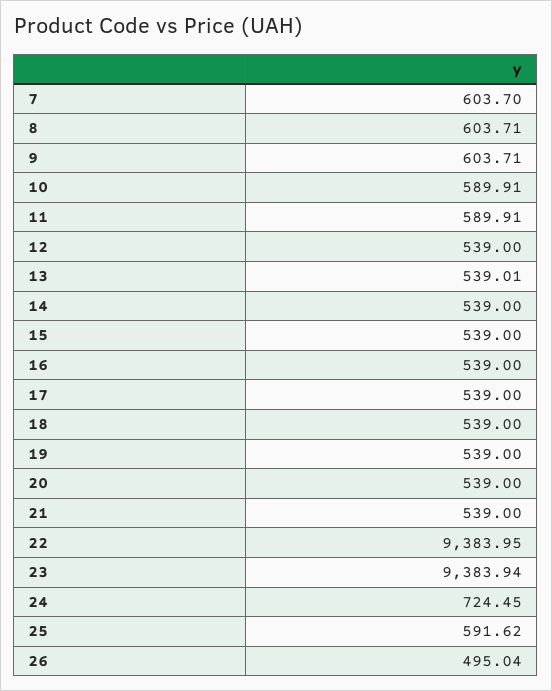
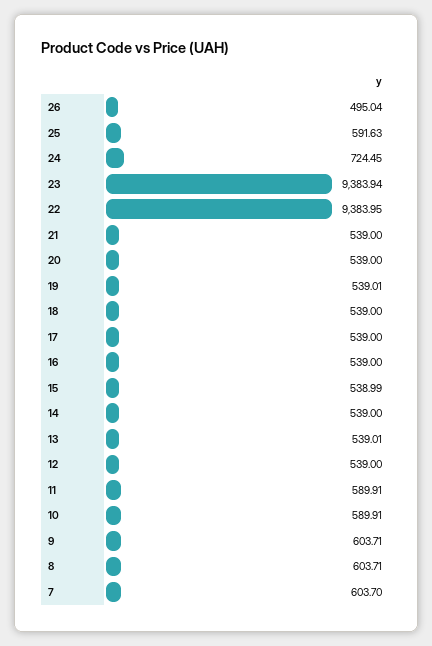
  {
    "7": 603.7,
    "8": 603.71,
    "9": 603.71,
    "10": 589.91,
    "11": 589.91,
    "12": 539,
    "13": 539.01,
    "14": 539,
-   "15": 539,
+   "15": 538.99,
    "16": 539,
    "17": 539,
    "18": 539,
-   "19": 539,
+   "19": 539.01,
    "20": 539,
    "21": 539,
    "22": 9383.95,
    "23": 9383.94,
    "24": 724.45,
-   "25": 591.62,
+   "25": 591.63,
    "26": 495.04
  }

